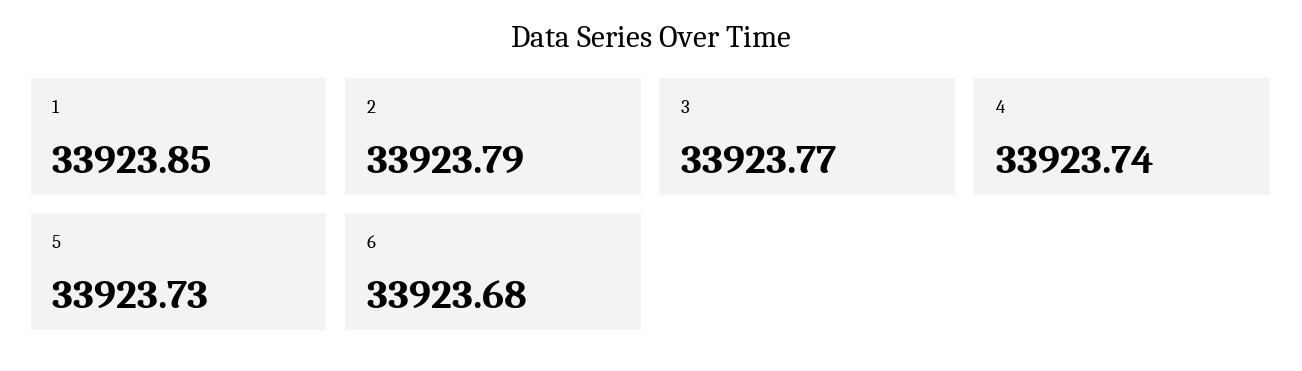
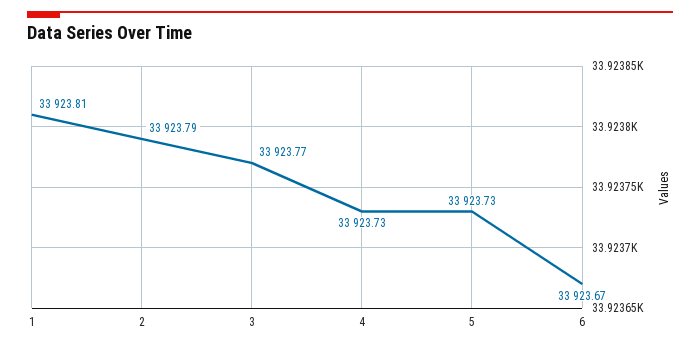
  {
-   "1": 33923.85,
+   "1": 33923.81,
    "2": 33923.79,
    "3": 33923.77,
-   "4": 33923.74,
+   "4": 33923.73,
    "5": 33923.73,
-   "6": 33923.68
+   "6": 33923.67
  }

